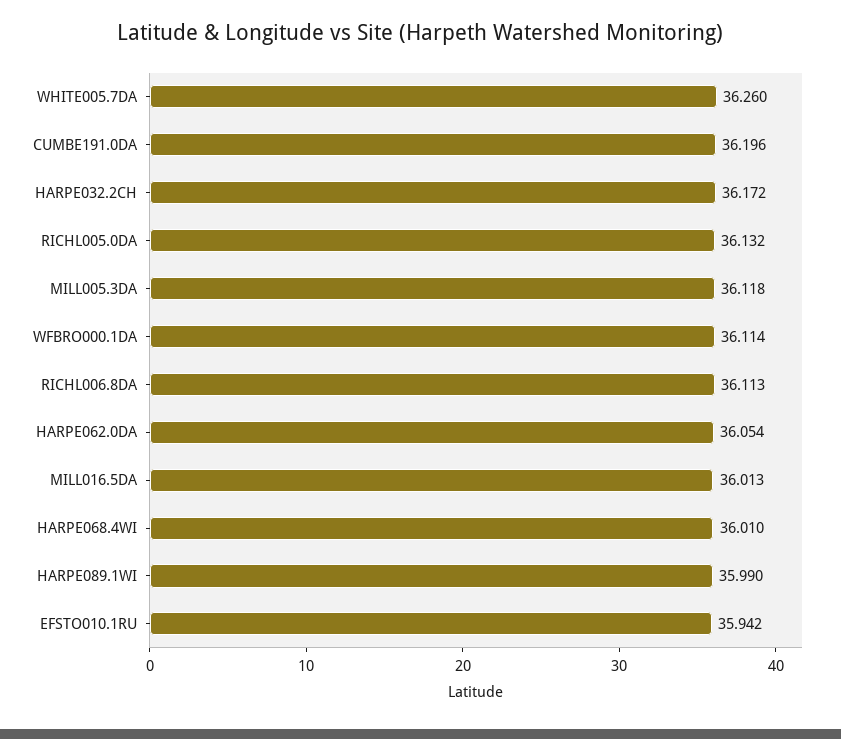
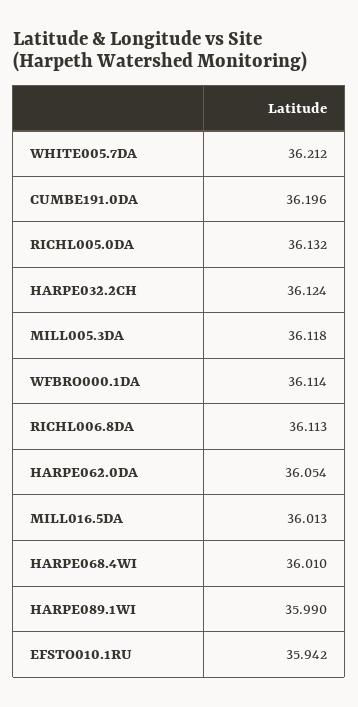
  {
-   "WHITE005.7DA": 36.26,
+   "WHITE005.7DA": 36.212,
    "CUMBE191.0DA": 36.196,
-   "HARPE032.2CH": 36.172,
+   "HARPE032.2CH": 36.124,
    "RICHL005.0DA": 36.132,
    "MILL005.3DA": 36.118,
    "WFBRO000.1DA": 36.114,
    "RICHL006.8DA": 36.113,
    "HARPE062.0DA": 36.054,
    "MILL016.5DA": 36.013,
    "HARPE068.4WI": 36.01,
    "HARPE089.1WI": 35.99,
    "EFSTO010.1RU": 35.942
  }

